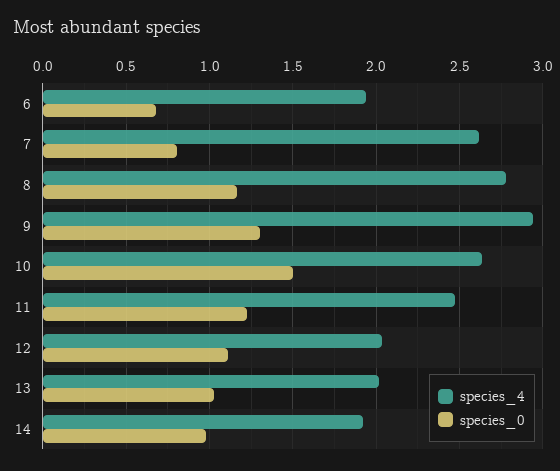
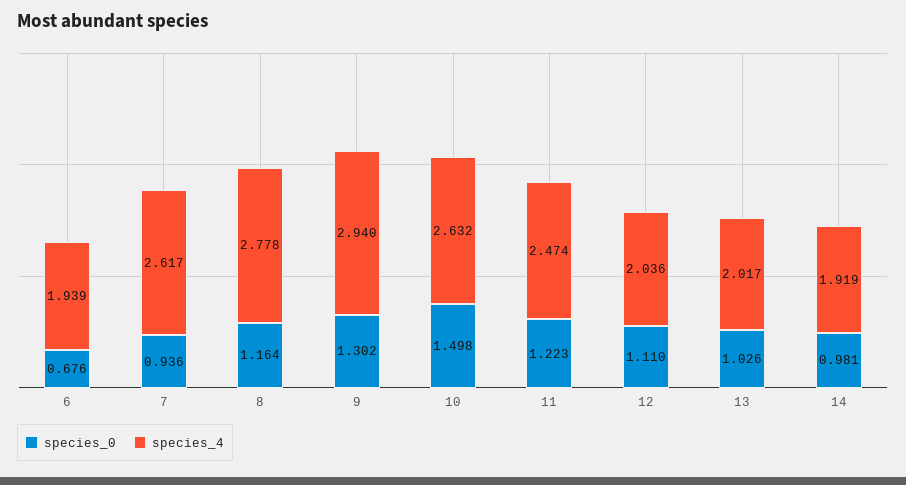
  {
    "species_4": {
      "6": 1.939,
      "7": 2.617,
      "8": 2.778,
      "9": 2.94,
      "10": 2.632,
      "11": 2.474,
      "12": 2.036,
      "13": 2.017,
      "14": 1.919
    },
    "species_0": {
      "6": 0.676,
-     "7": 0.8,
+     "7": 0.936,
      "8": 1.164,
      "9": 1.302,
      "10": 1.498,
      "11": 1.223,
      "12": 1.11,
      "13": 1.026,
      "14": 0.981
    }
  }

